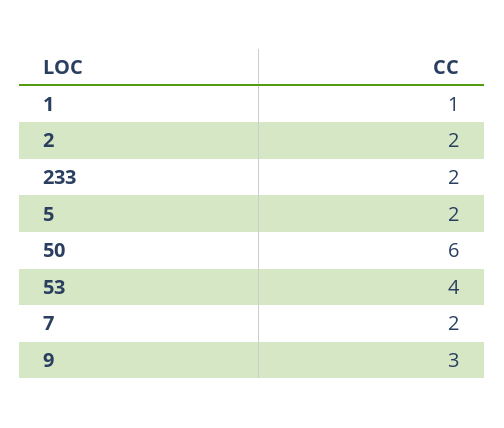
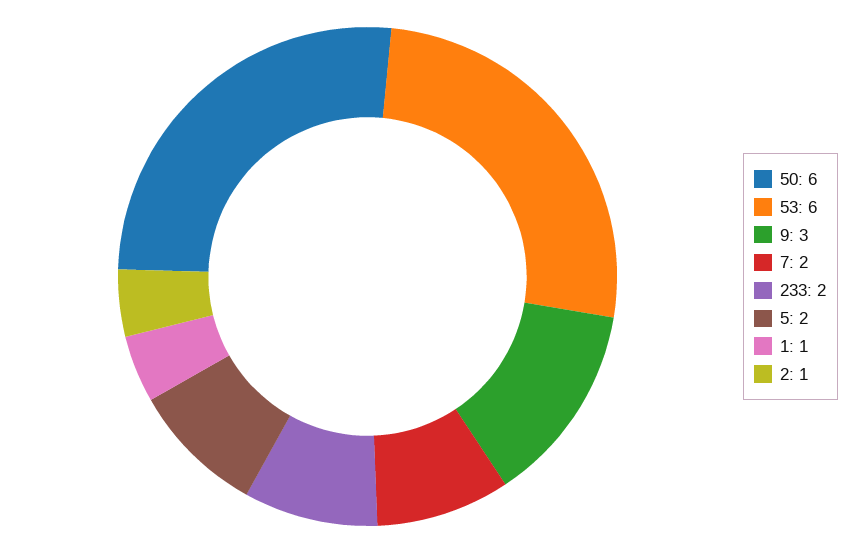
  {
    "1": 1,
-   "2": 2,
+   "2": 1,
    "233": 2,
    "5": 2,
    "50": 6,
-   "53": 4,
+   "53": 6,
    "7": 2,
    "9": 3
  }

